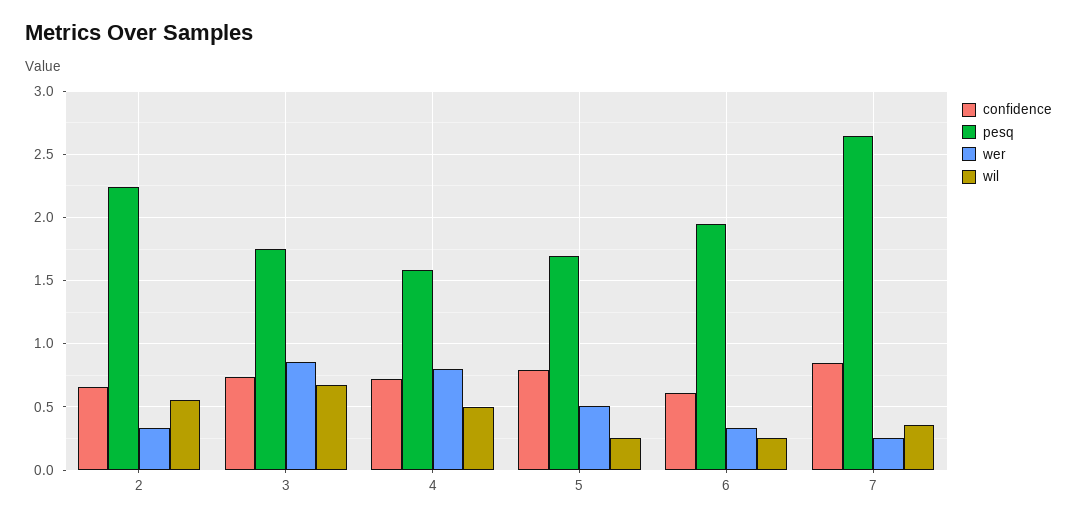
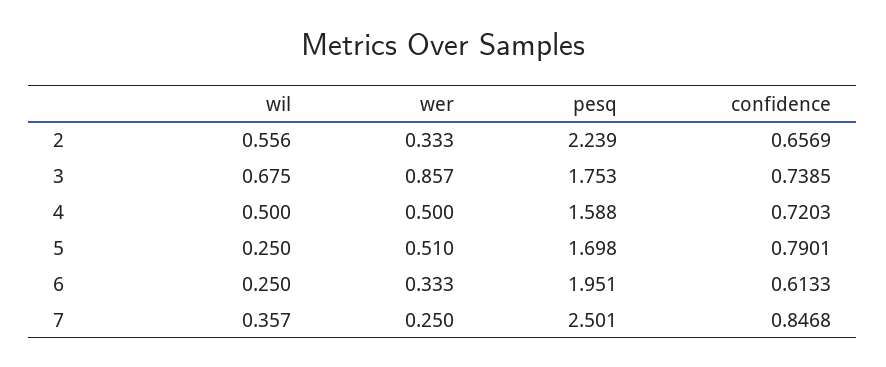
  {
    "confidence": {
      "2": 0.6569,
      "3": 0.7385,
      "4": 0.7203,
      "5": 0.7901,
      "6": 0.6133,
      "7": 0.8468
    },
    "pesq": {
      "2": 2.239,
      "3": 1.753,
      "4": 1.588,
      "5": 1.698,
      "6": 1.951,
-     "7": 2.65
+     "7": 2.501
    },
    "wer": {
      "2": 0.333,
      "3": 0.857,
-     "4": 0.8,
+     "4": 0.5,
      "5": 0.51,
      "6": 0.333,
      "7": 0.25
    },
    "wil": {
      "2": 0.556,
      "3": 0.675,
      "4": 0.5,
      "5": 0.25,
      "6": 0.25,
      "7": 0.357
    }
  }

